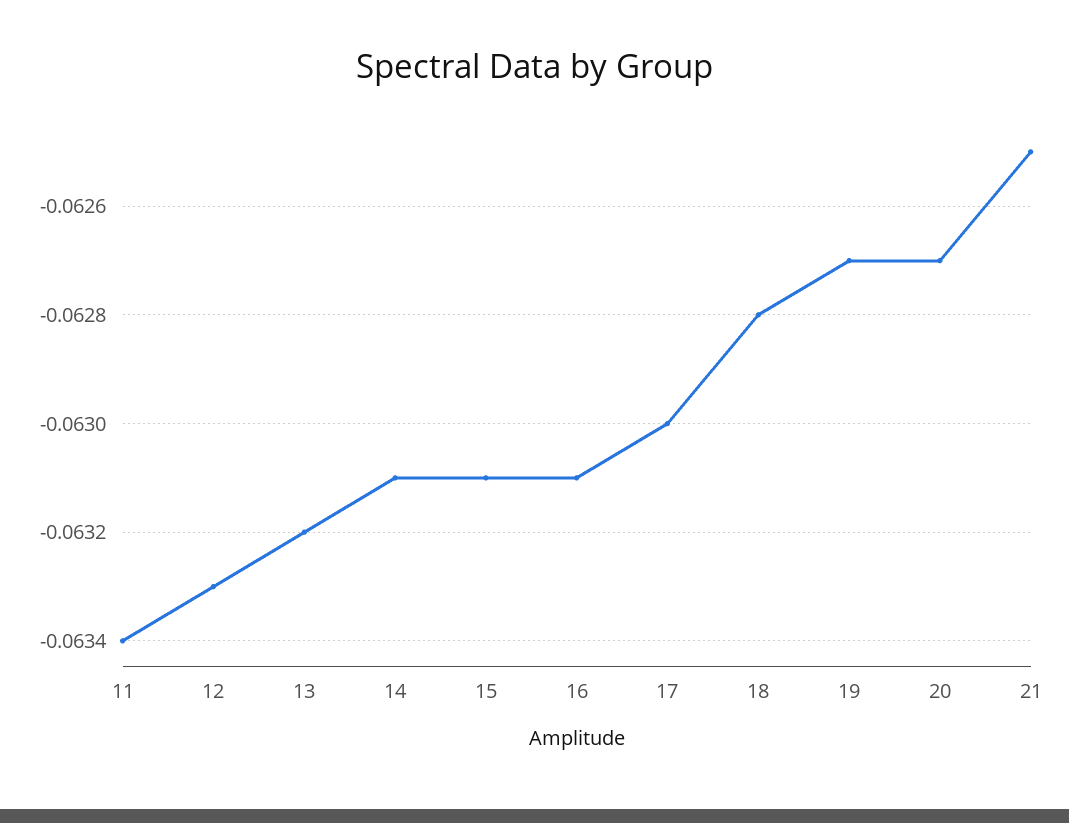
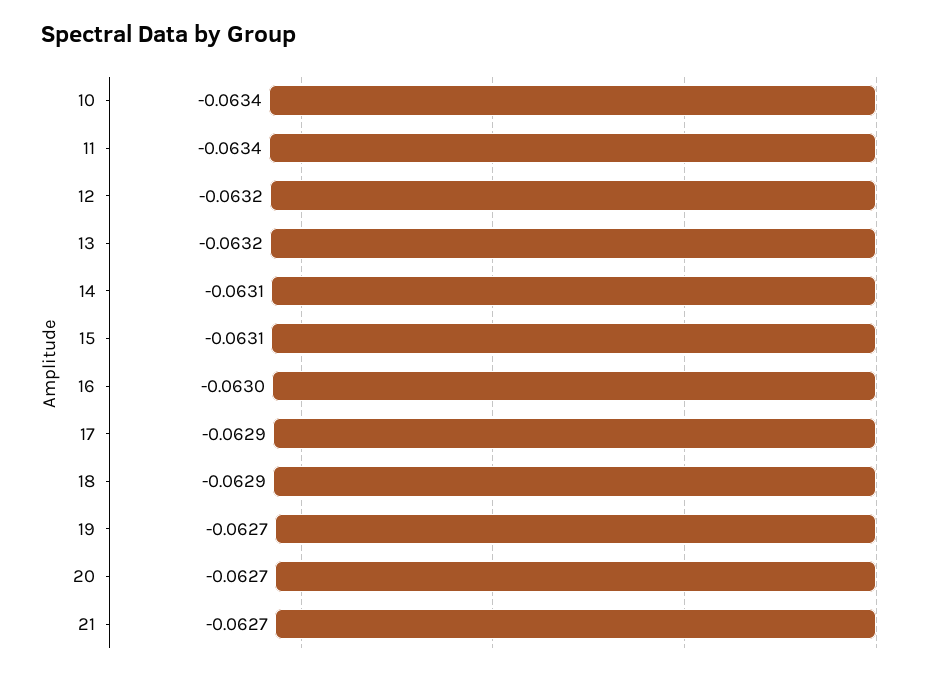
  {
    "11": -0.0634,
-   "12": -0.0633,
+   "12": -0.0632,
    "13": -0.0632,
    "14": -0.0631,
    "15": -0.0631,
-   "16": -0.0631,
+   "16": -0.063,
-   "17": -0.063,
+   "17": -0.0629,
-   "18": -0.0628,
+   "18": -0.0629,
    "19": -0.0627,
    "20": -0.0627,
-   "21": -0.0625
+   "21": -0.0627,
+   "10": -0.0634
  }

